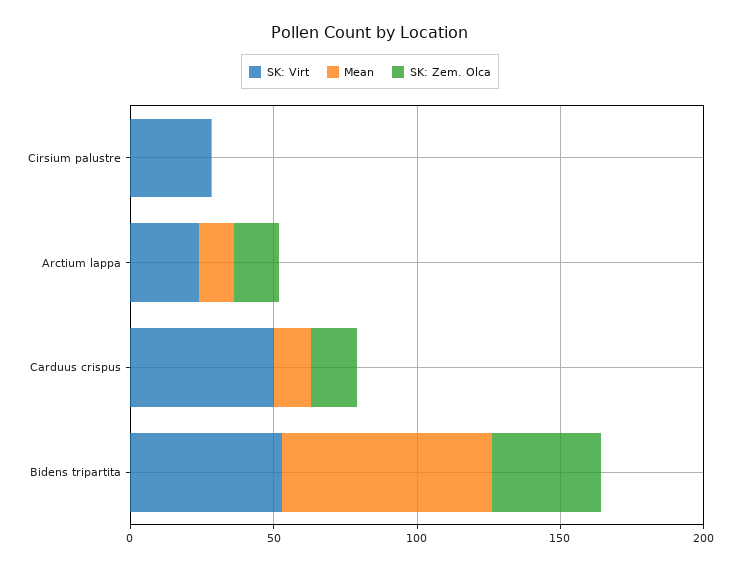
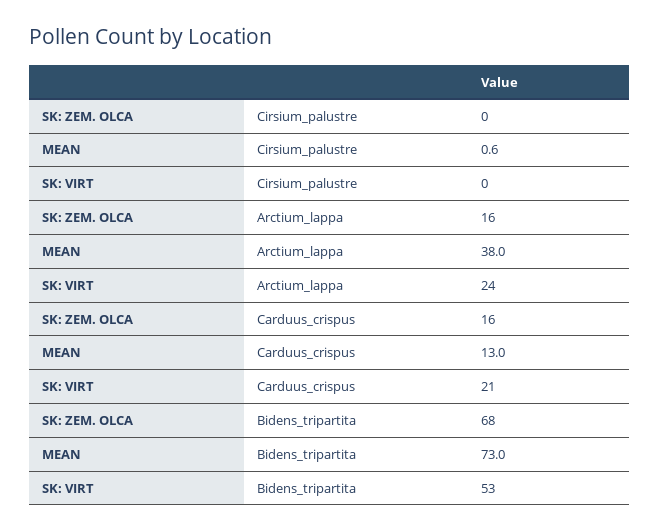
  {
    "SK: Virt": {
-     "Cirsium palustre": 30,
+     "Cirsium palustre": 0,
      "Arctium lappa": 24,
-     "Carduus crispus": 50,
+     "Carduus crispus": 21,
      "Bidens tripartita": 53
    },
    "Mean": {
      "Cirsium palustre": 0.6,
-     "Arctium lappa": 10,
+     "Arctium lappa": 38,
      "Carduus crispus": 13,
      "Bidens tripartita": 73
    },
    "SK: Zem. Olca": {
      "Cirsium palustre": 0,
      "Arctium lappa": 16,
      "Carduus crispus": 16,
-     "Bidens tripartita": 40
+     "Bidens tripartita": 68
    }
  }

